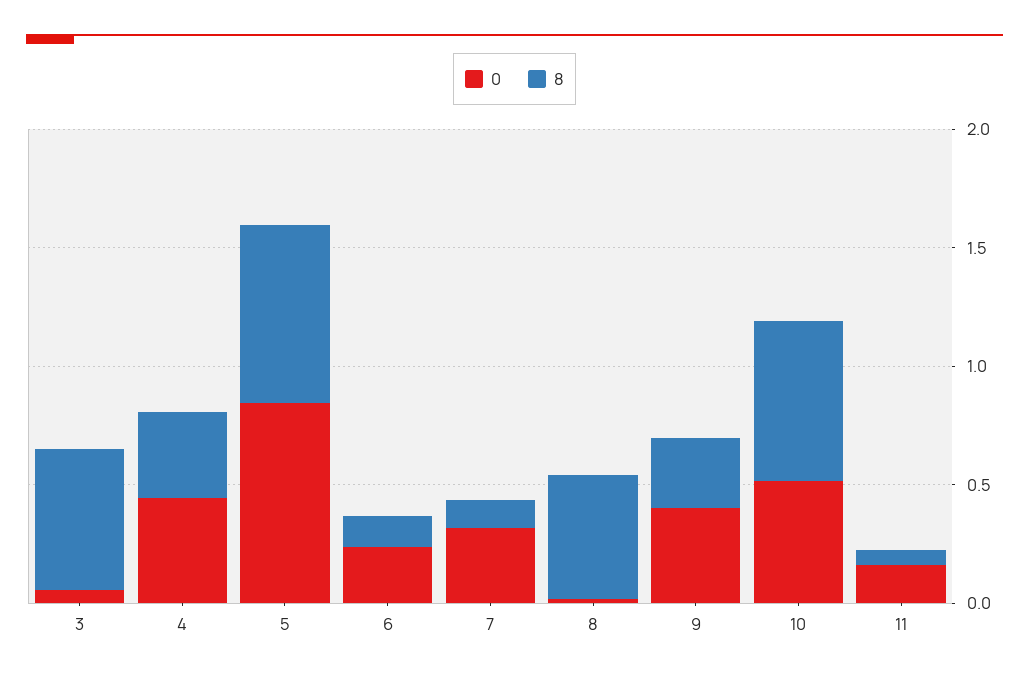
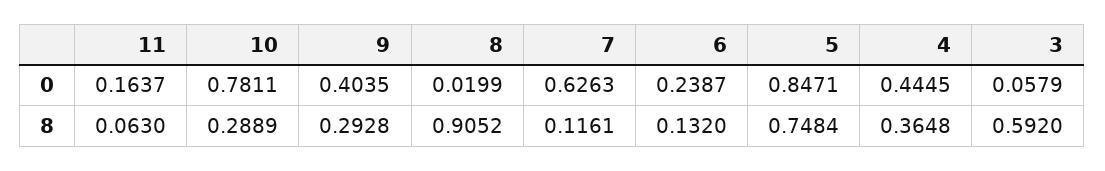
  {
    "0": {
      "3": 0.0579,
      "4": 0.4445,
      "5": 0.8471,
      "6": 0.2387,
-     "7": 0.3,
+     "7": 0.6263,
      "8": 0.0199,
      "9": 0.4035,
-     "10": 0.5,
+     "10": 0.7811,
      "11": 0.1637
    },
    "8": {
      "3": 0.592,
      "4": 0.3648,
      "5": 0.7484,
      "6": 0.132,
      "7": 0.1161,
-     "8": 0.5,
+     "8": 0.9052,
      "9": 0.2928,
-     "10": 0.7,
+     "10": 0.2889,
      "11": 0.063
    }
  }

